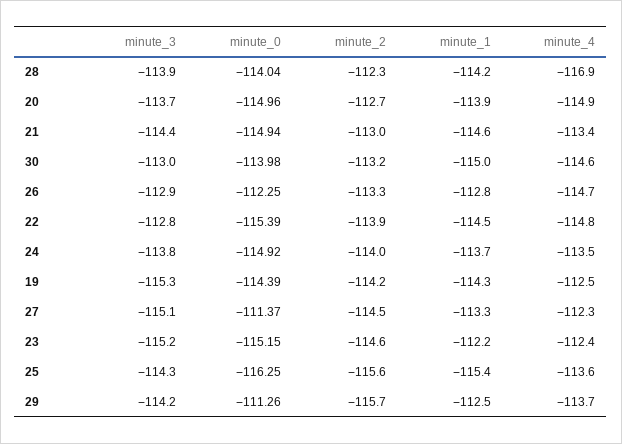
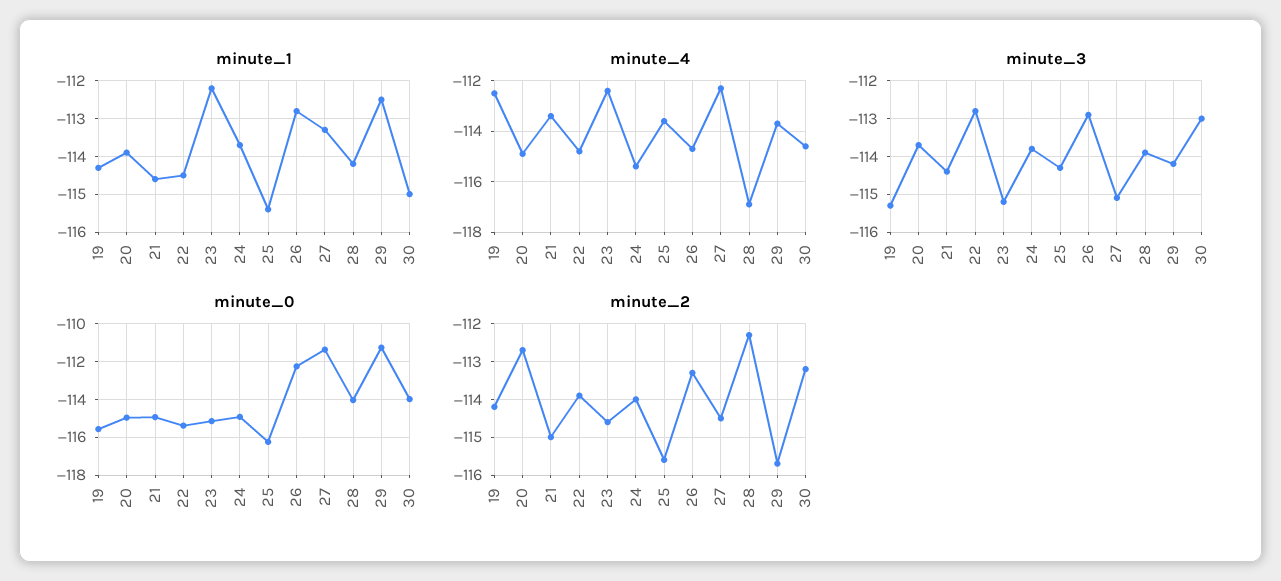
  {
    "minute_3": {
      "28": -113.9,
      "20": -113.7,
      "21": -114.4,
      "30": -113,
      "26": -112.9,
      "22": -112.8,
      "24": -113.8,
      "19": -115.3,
      "27": -115.1,
      "23": -115.2,
      "25": -114.3,
      "29": -114.2
    },
    "minute_0": {
      "28": -114.04,
      "20": -114.96,
      "21": -114.94,
      "30": -113.98,
      "26": -112.25,
      "22": -115.39,
      "24": -114.92,
-     "19": -114.39,
+     "19": -115.5,
      "27": -111.37,
      "23": -115.15,
      "25": -116.25,
      "29": -111.26
    },
    "minute_2": {
      "28": -112.3,
      "20": -112.7,
-     "21": -113,
+     "21": -115,
      "30": -113.2,
      "26": -113.3,
      "22": -113.9,
      "24": -114,
      "19": -114.2,
      "27": -114.5,
      "23": -114.6,
      "25": -115.6,
      "29": -115.7
    },
    "minute_1": {
      "28": -114.2,
      "20": -113.9,
      "21": -114.6,
      "30": -115,
      "26": -112.8,
      "22": -114.5,
      "24": -113.7,
      "19": -114.3,
      "27": -113.3,
      "23": -112.2,
      "25": -115.4,
      "29": -112.5
    },
    "minute_4": {
      "28": -116.9,
      "20": -114.9,
      "21": -113.4,
      "30": -114.6,
      "26": -114.7,
      "22": -114.8,
-     "24": -113.5,
+     "24": -115.5,
      "19": -112.5,
      "27": -112.3,
      "23": -112.4,
      "25": -113.6,
      "29": -113.7
    }
  }

